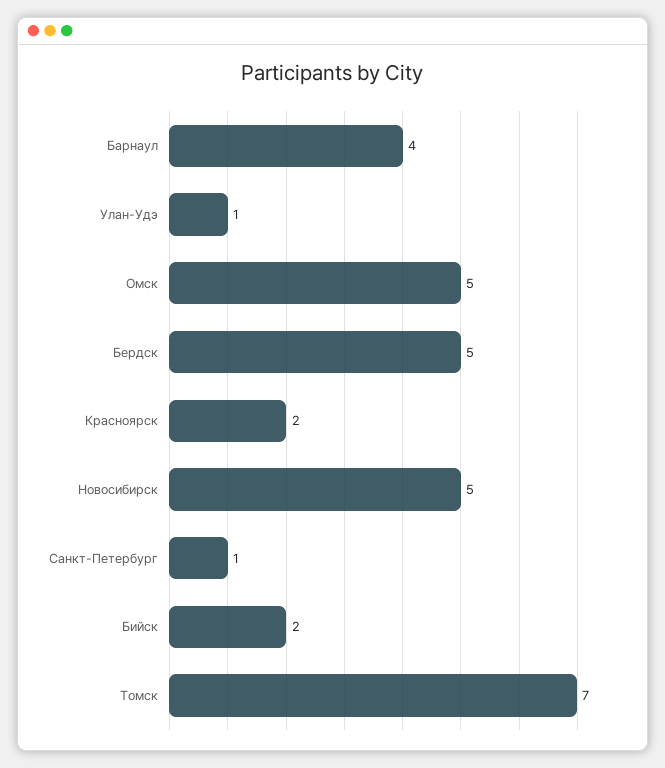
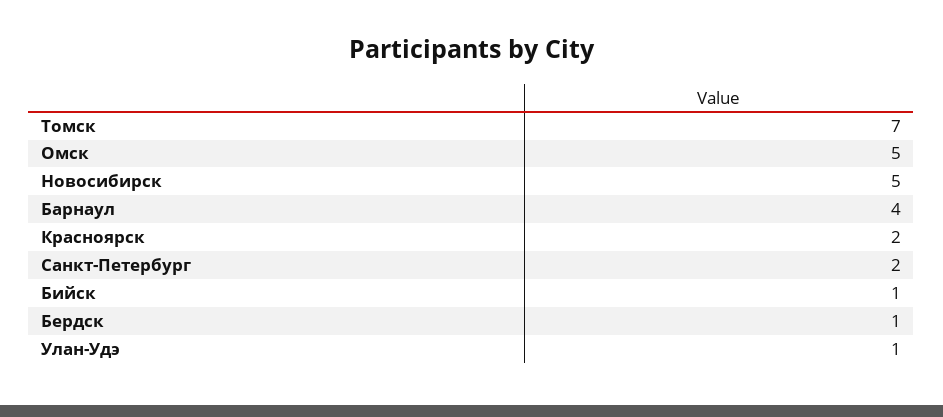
  {
    "Барнаул": 4,
    "Улан-Удэ": 1,
    "Омск": 5,
-   "Бердск": 5,
+   "Бердск": 1,
    "Красноярск": 2,
    "Новосибирск": 5,
-   "Санкт-Петербург": 1,
+   "Санкт-Петербург": 2,
-   "Бийск": 2,
+   "Бийск": 1,
    "Томск": 7
  }

